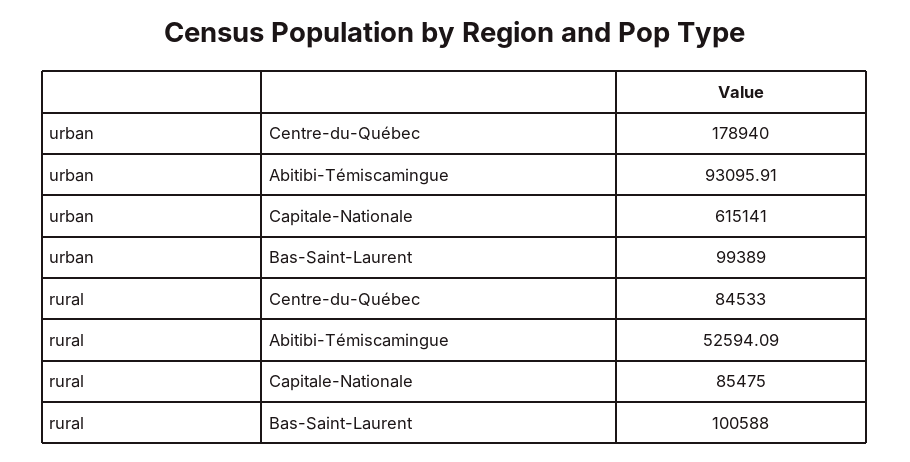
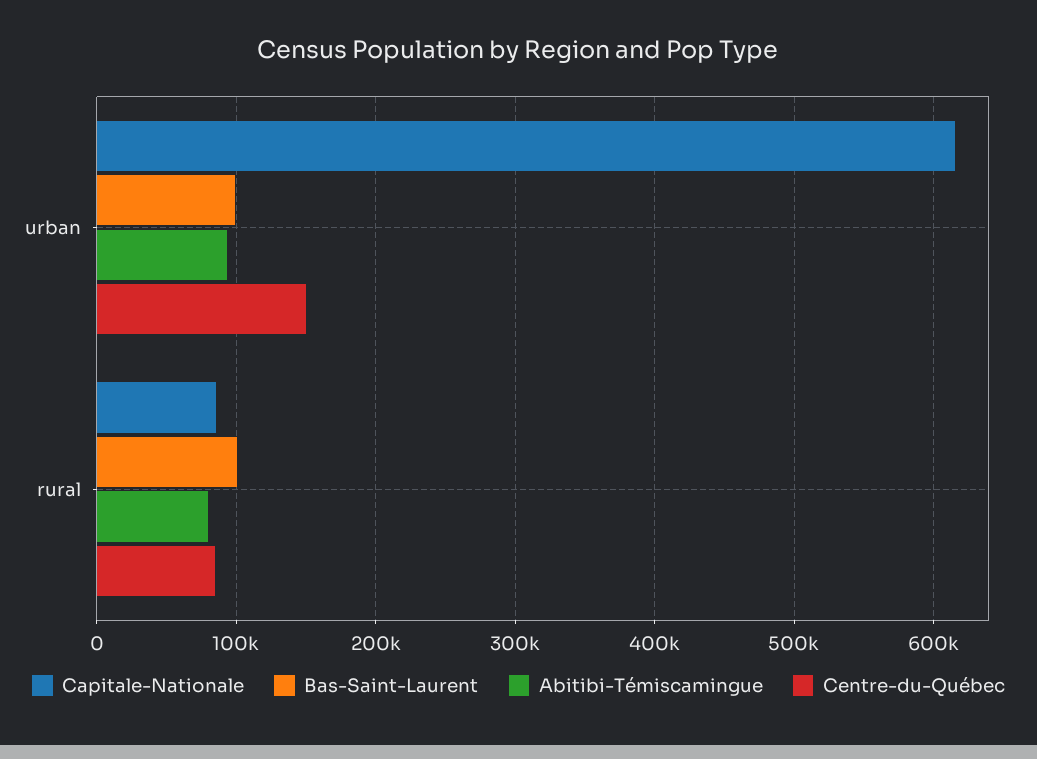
  {
    "Centre-du-Québec": {
-     "urban": 178940,
+     "urban": 150000,
      "rural": 84533
    },
    "Abitibi-Témiscamingue": {
      "urban": 93095.91,
-     "rural": 52594.09
+     "rural": 80000
    },
    "Capitale-Nationale": {
      "urban": 615141,
      "rural": 85475
    },
    "Bas-Saint-Laurent": {
      "urban": 99389,
      "rural": 100588
    }
  }

